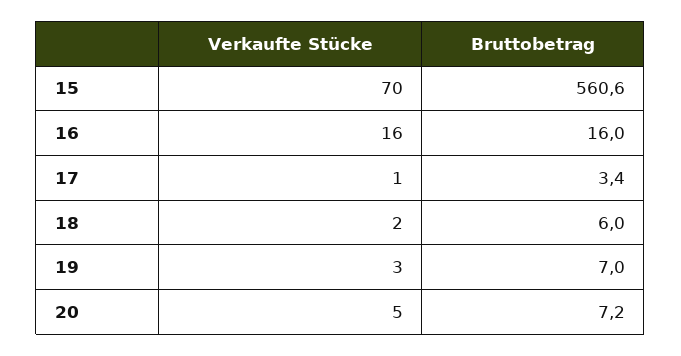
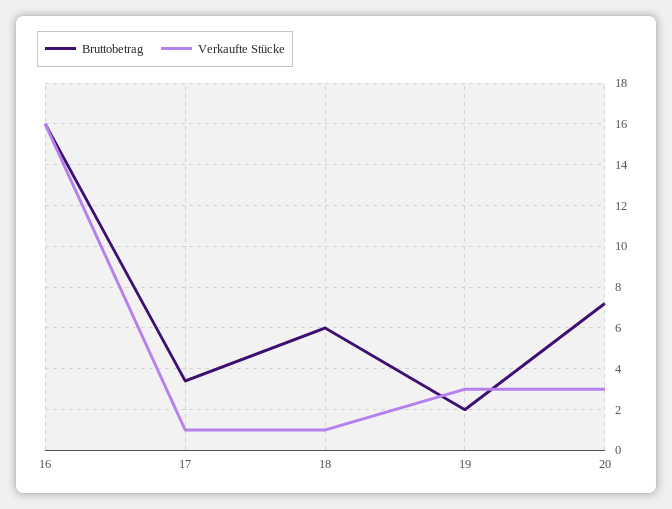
  {
    "Verkaufte Stücke": {
-     "15": 70,
      "16": 16,
      "17": 1,
-     "18": 2,
+     "18": 1,
      "19": 3,
-     "20": 5
+     "20": 3
    },
    "Bruttobetrag": {
-     "15": 560.6,
      "16": 16,
      "17": 3.4,
      "18": 6,
-     "19": 7,
+     "19": 2,
      "20": 7.2
    }
  }

